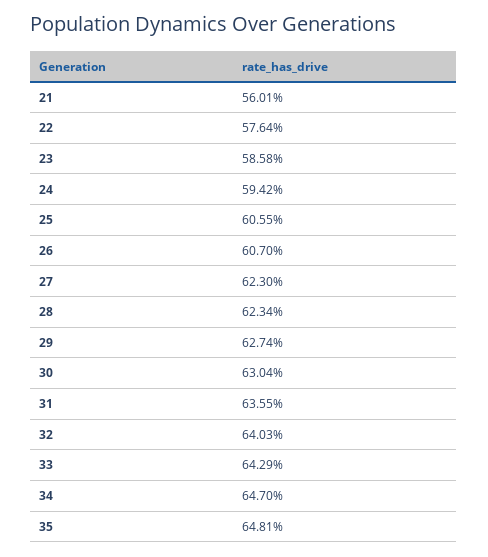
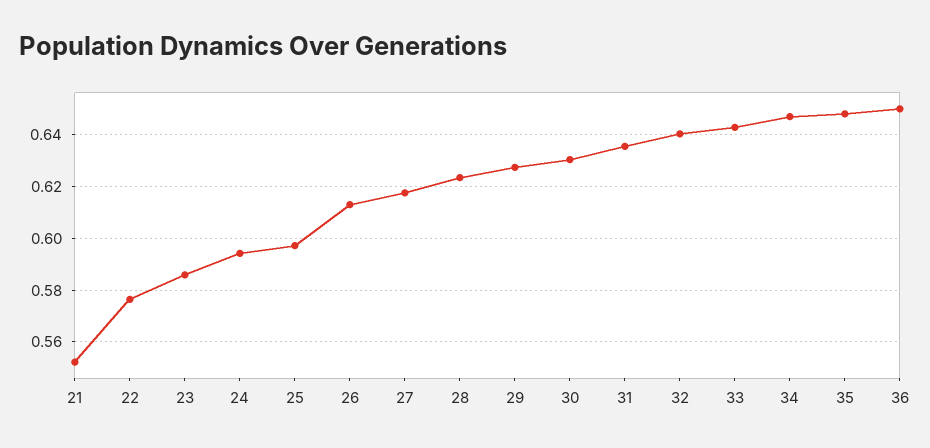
  {
-   "21": 0.5601,
+   "21": 0.5525,
    "22": 0.5764,
    "23": 0.5858,
    "24": 0.5942,
-   "25": 0.6055,
+   "25": 0.5975,
-   "26": 0.607,
+   "26": 0.6125,
-   "27": 0.623,
+   "27": 0.6175,
    "28": 0.6234,
    "29": 0.6274,
    "30": 0.6304,
    "31": 0.6355,
    "32": 0.6403,
    "33": 0.6429,
    "34": 0.647,
-   "35": 0.6481
+   "35": 0.6481,
+   "36": 0.65
  }

